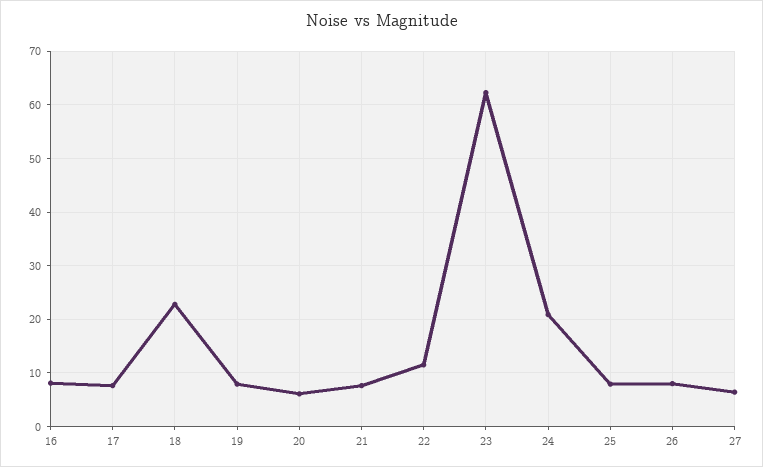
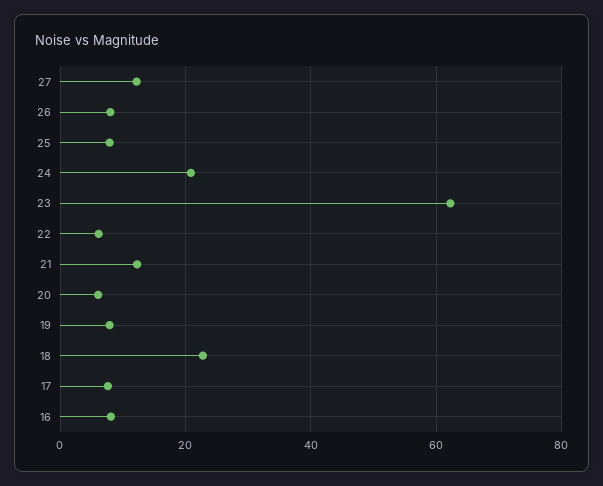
  {
    "16": 8,
    "17": 8,
    "18": 22,
    "19": 8,
    "20": 6,
-   "21": 8,
+   "21": 12,
-   "22": 12,
+   "22": 6,
    "23": 62,
    "24": 20,
    "25": 8,
    "26": 8,
-   "27": 6
+   "27": 12
  }

